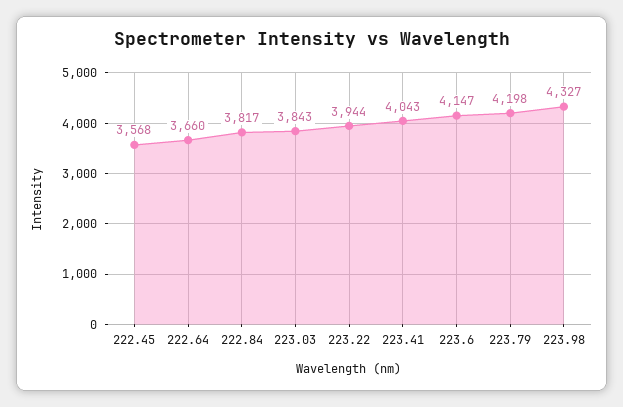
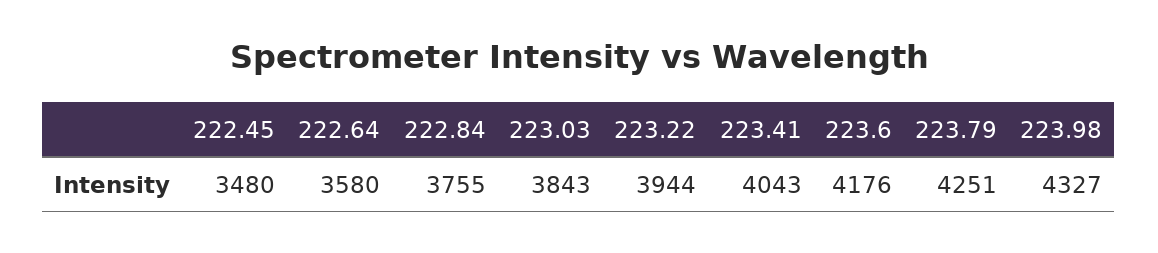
  {
-   "222.45": 3568,
+   "222.45": 3480,
-   "222.64": 3660,
+   "222.64": 3580,
-   "222.84": 3817,
+   "222.84": 3755,
    "223.03": 3843,
    "223.22": 3944,
    "223.41": 4043,
-   "223.6": 4147,
+   "223.6": 4176,
-   "223.79": 4198,
+   "223.79": 4251,
    "223.98": 4327
  }

